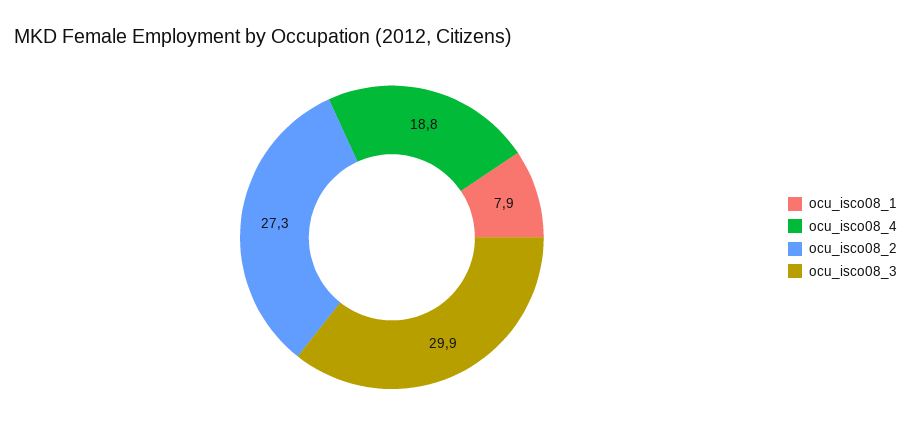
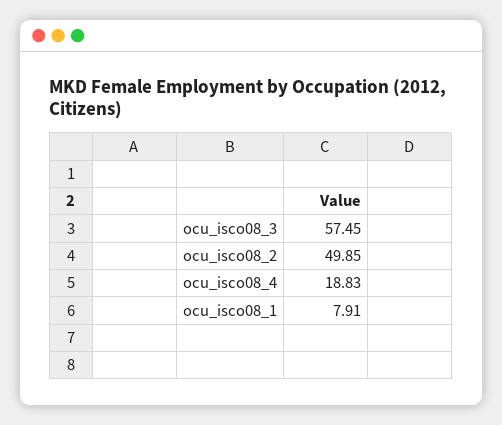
  {
    "ocu_isco08_1": 7.91,
    "ocu_isco08_4": 18.83,
-   "ocu_isco08_2": 27.3,
+   "ocu_isco08_2": 49.85,
-   "ocu_isco08_3": 29.9
+   "ocu_isco08_3": 57.45
  }

